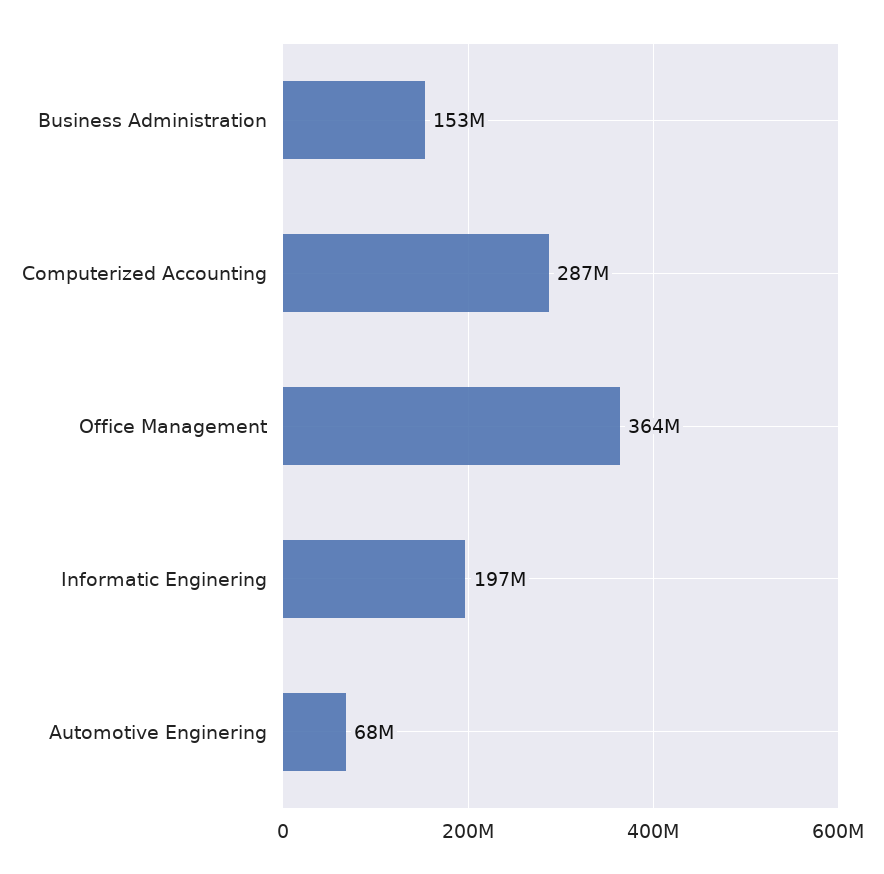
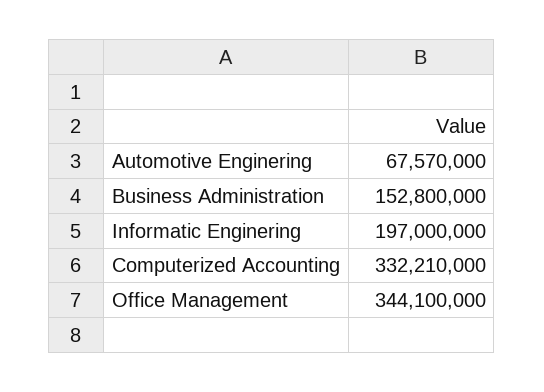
  {
    "Business Administration": 152800000,
-   "Computerized Accounting": 287000000,
+   "Computerized Accounting": 332210000,
-   "Office Management": 364000000,
+   "Office Management": 344100000,
    "Informatic Enginering": 197000000,
    "Automotive Enginering": 67570000
  }

